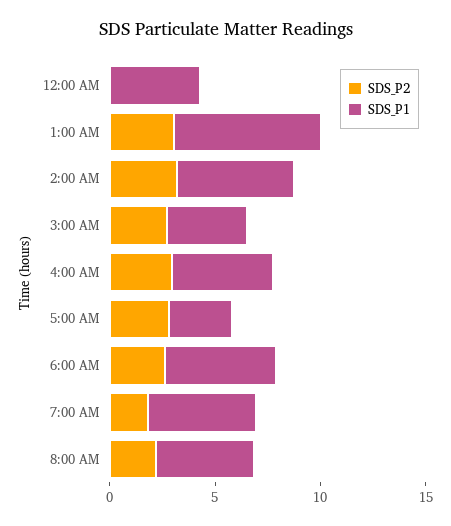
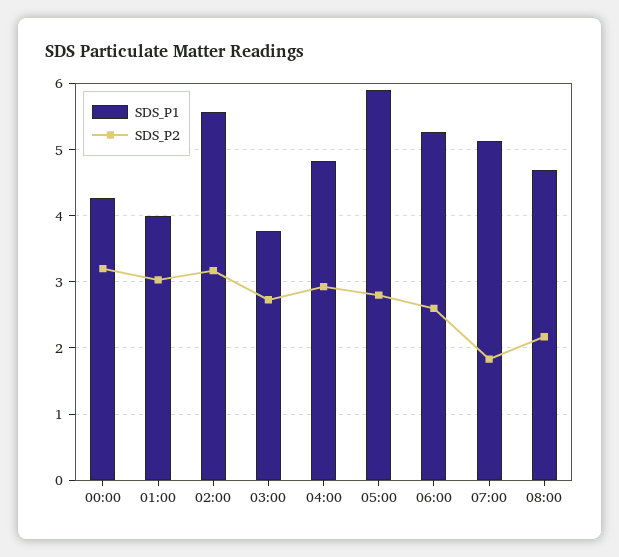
  {
    "SDS_P2": {
-     "12:00 AM": 0,
+     "12:00 AM": 3.2,
      "1:00 AM": 3,
      "2:00 AM": 3.2,
      "3:00 AM": 2.7,
      "4:00 AM": 2.9,
      "5:00 AM": 2.8,
      "6:00 AM": 2.6,
      "7:00 AM": 1.8,
      "8:00 AM": 2.2
    },
    "SDS_P1": {
      "12:00 AM": 4.3,
-     "1:00 AM": 7,
+     "1:00 AM": 4,
      "2:00 AM": 5.6,
      "3:00 AM": 3.8,
      "4:00 AM": 4.8,
-     "5:00 AM": 3,
+     "5:00 AM": 5.9,
      "6:00 AM": 5.3,
      "7:00 AM": 5.1,
      "8:00 AM": 4.7
    }
  }

